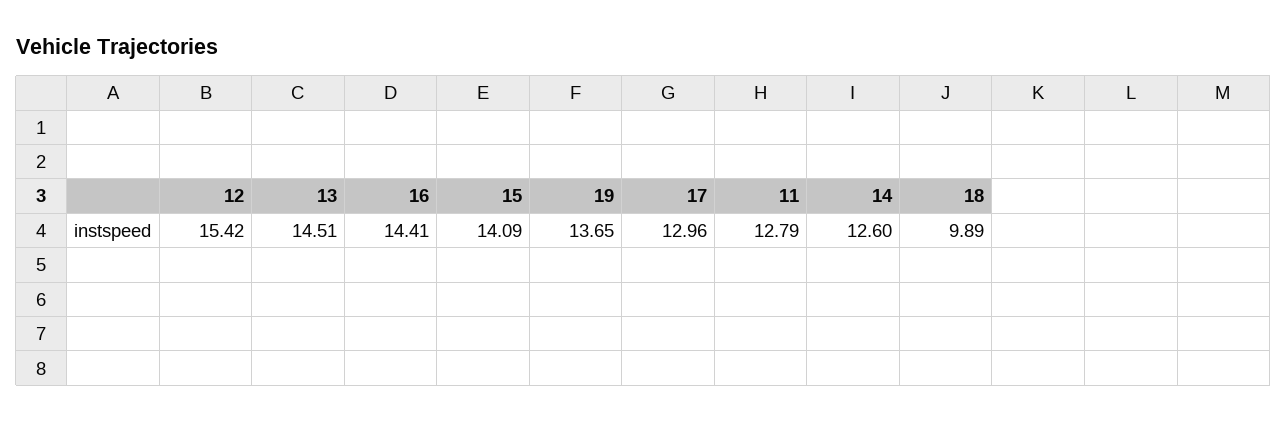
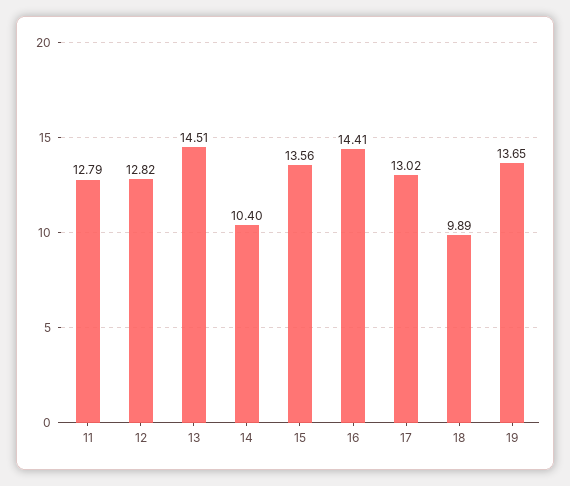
  {
-   "12": 15.42,
+   "12": 12.82,
    "13": 14.51,
    "16": 14.41,
-   "15": 14.09,
+   "15": 13.56,
    "19": 13.65,
-   "17": 12.96,
+   "17": 13.02,
    "11": 12.79,
-   "14": 12.6,
+   "14": 10.4,
    "18": 9.89
  }

